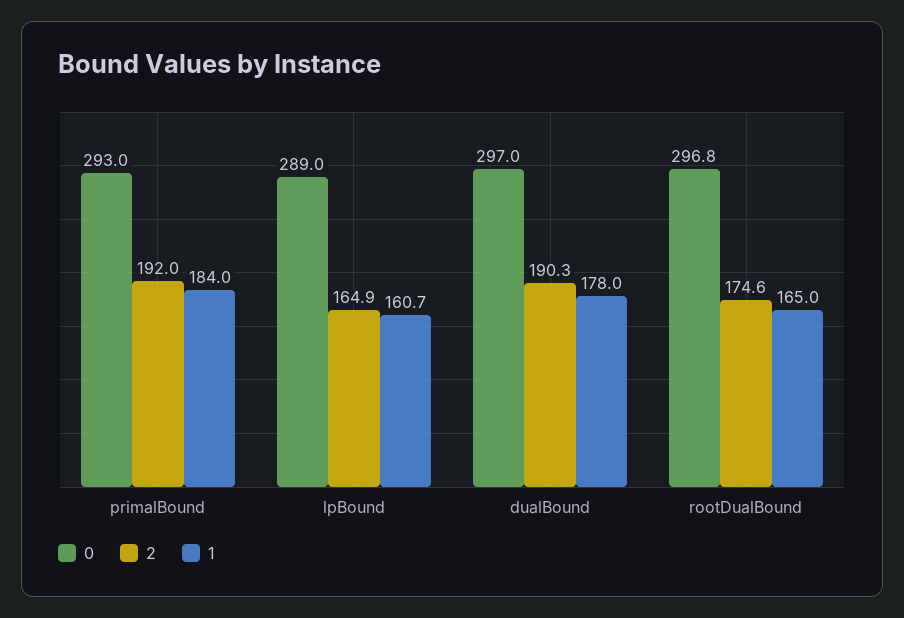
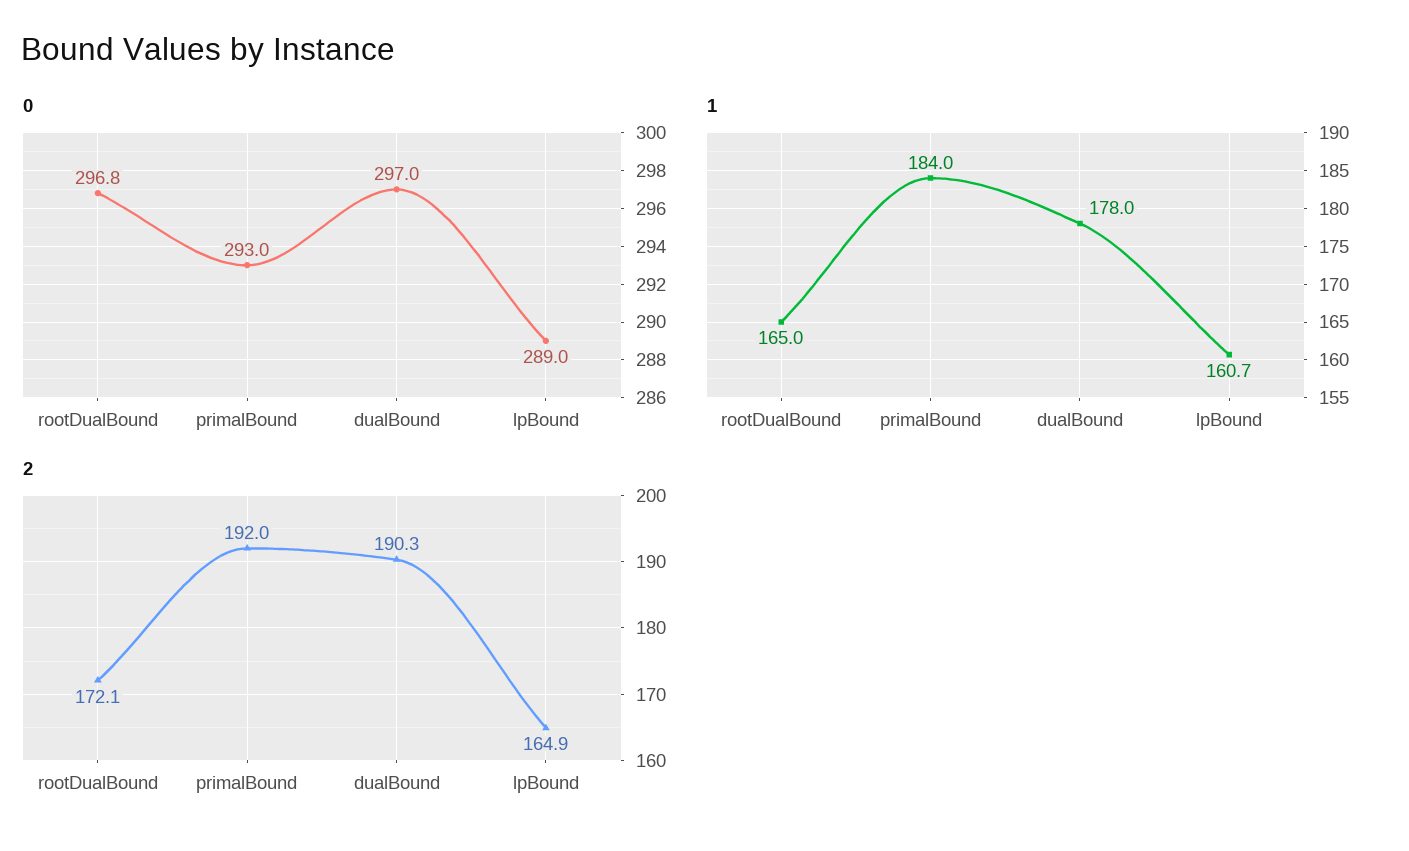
  {
    "0": {
      "primalBound": 293,
      "lpBound": 289,
      "dualBound": 297,
      "rootDualBound": 296.8
    },
    "2": {
      "primalBound": 192,
      "lpBound": 164.9,
      "dualBound": 190.3,
-     "rootDualBound": 174.6
+     "rootDualBound": 172.1
    },
    "1": {
      "primalBound": 184,
      "lpBound": 160.7,
      "dualBound": 178,
      "rootDualBound": 165
    }
  }

